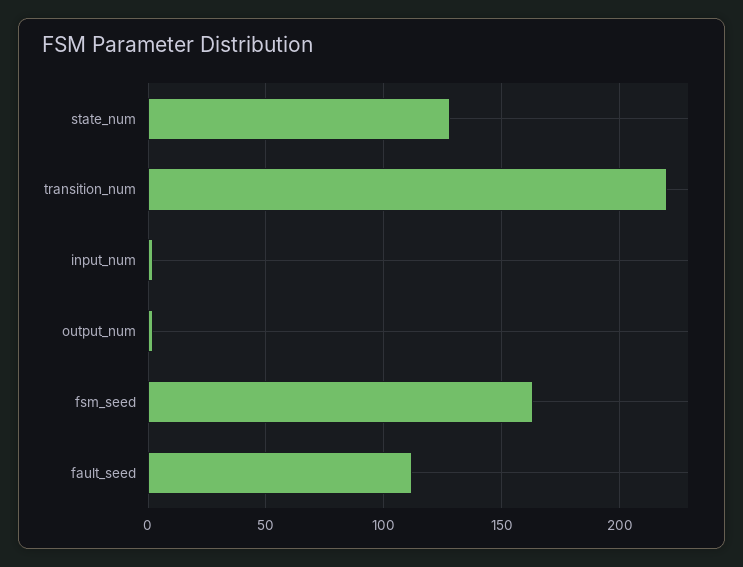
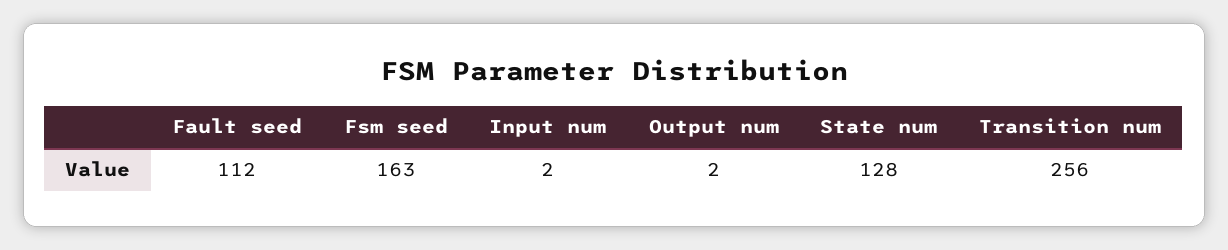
  {
    "state_num": 128,
-   "transition_num": 220,
+   "transition_num": 256,
    "input_num": 2,
    "output_num": 2,
    "fsm_seed": 163,
    "fault_seed": 112
  }

